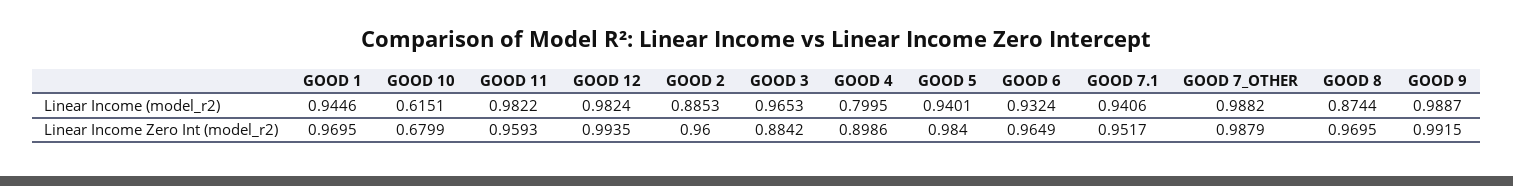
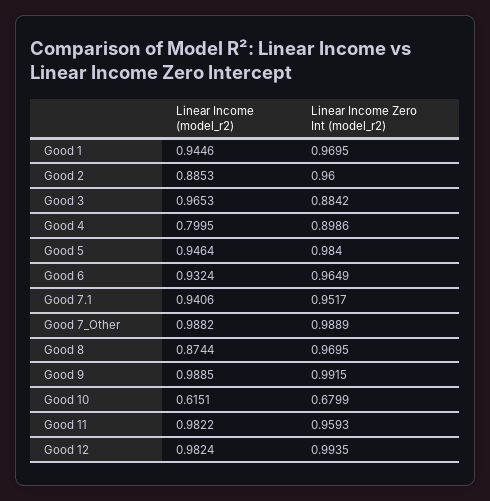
  {
    "GOOD 1": {
      "Linear Income (model_r2)": 0.9446,
      "Linear Income Zero Int (model_r2)": 0.9695
    },
    "GOOD 10": {
      "Linear Income (model_r2)": 0.6151,
      "Linear Income Zero Int (model_r2)": 0.6799
    },
    "GOOD 11": {
      "Linear Income (model_r2)": 0.9822,
      "Linear Income Zero Int (model_r2)": 0.9593
    },
    "GOOD 12": {
      "Linear Income (model_r2)": 0.9824,
      "Linear Income Zero Int (model_r2)": 0.9935
    },
    "GOOD 2": {
      "Linear Income (model_r2)": 0.8853,
      "Linear Income Zero Int (model_r2)": 0.96
    },
    "GOOD 3": {
      "Linear Income (model_r2)": 0.9653,
      "Linear Income Zero Int (model_r2)": 0.8842
    },
    "GOOD 4": {
      "Linear Income (model_r2)": 0.7995,
      "Linear Income Zero Int (model_r2)": 0.8986
    },
    "GOOD 5": {
-     "Linear Income (model_r2)": 0.9401,
+     "Linear Income (model_r2)": 0.9464,
      "Linear Income Zero Int (model_r2)": 0.984
    },
    "GOOD 6": {
      "Linear Income (model_r2)": 0.9324,
      "Linear Income Zero Int (model_r2)": 0.9649
    },
    "GOOD 7.1": {
      "Linear Income (model_r2)": 0.9406,
      "Linear Income Zero Int (model_r2)": 0.9517
    },
    "GOOD 7_OTHER": {
      "Linear Income (model_r2)": 0.9882,
-     "Linear Income Zero Int (model_r2)": 0.9879
+     "Linear Income Zero Int (model_r2)": 0.9889
    },
    "GOOD 8": {
      "Linear Income (model_r2)": 0.8744,
      "Linear Income Zero Int (model_r2)": 0.9695
    },
    "GOOD 9": {
-     "Linear Income (model_r2)": 0.9887,
+     "Linear Income (model_r2)": 0.9885,
      "Linear Income Zero Int (model_r2)": 0.9915
    }
  }

